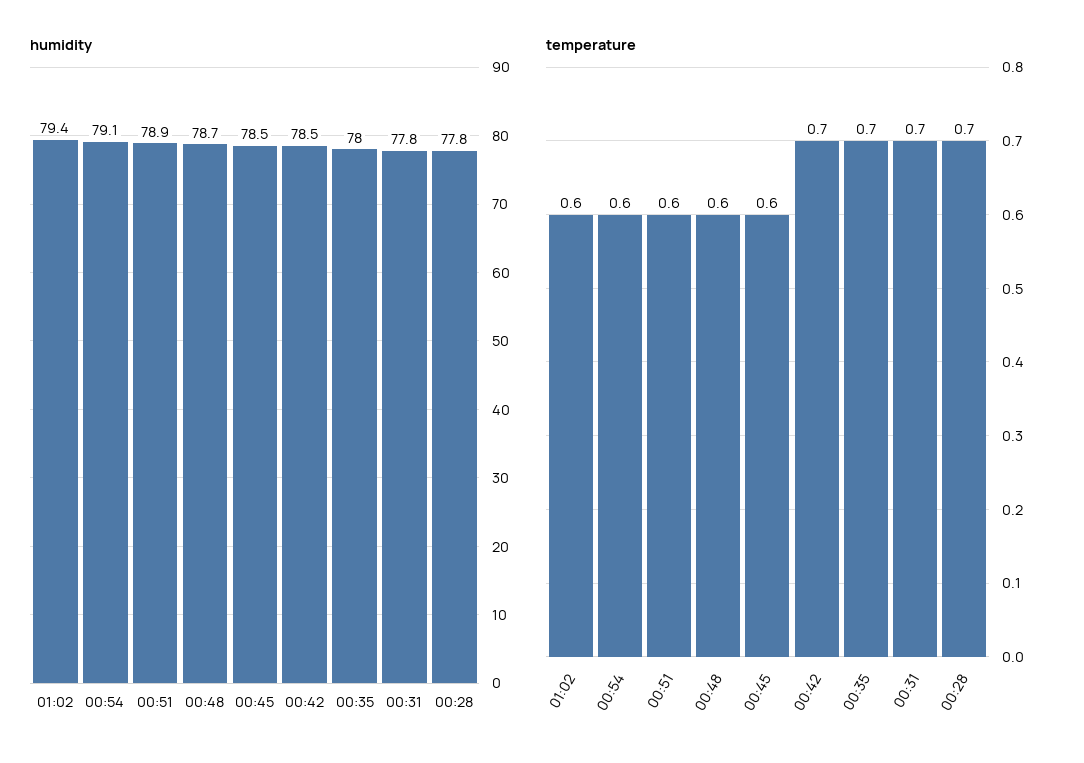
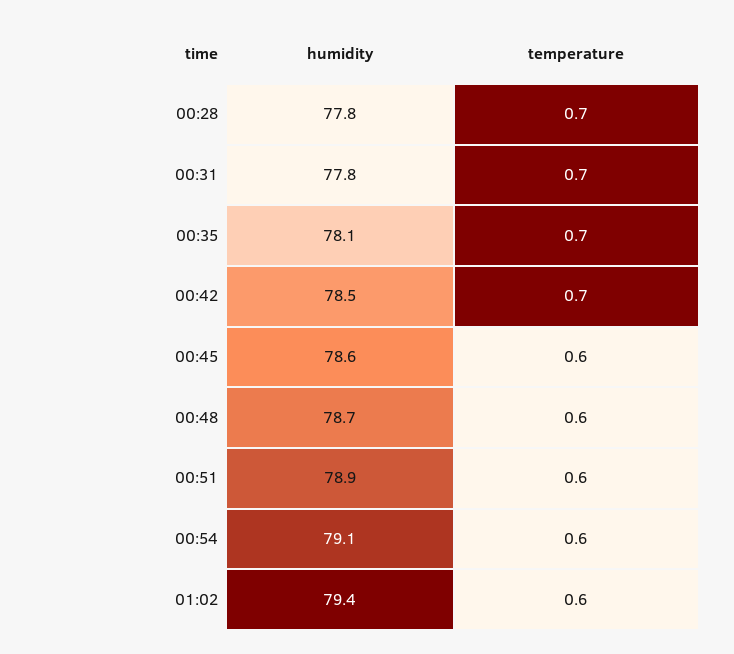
  {
    "humidity": {
      "01:02": 79.4,
      "00:54": 79.1,
      "00:51": 78.9,
      "00:48": 78.7,
-     "00:45": 78.5,
+     "00:45": 78.6,
      "00:42": 78.5,
-     "00:35": 78,
+     "00:35": 78.1,
      "00:31": 77.8,
      "00:28": 77.8
    },
    "temperature": {
      "01:02": 0.6,
      "00:54": 0.6,
      "00:51": 0.6,
      "00:48": 0.6,
      "00:45": 0.6,
      "00:42": 0.7,
      "00:35": 0.7,
      "00:31": 0.7,
      "00:28": 0.7
    }
  }

